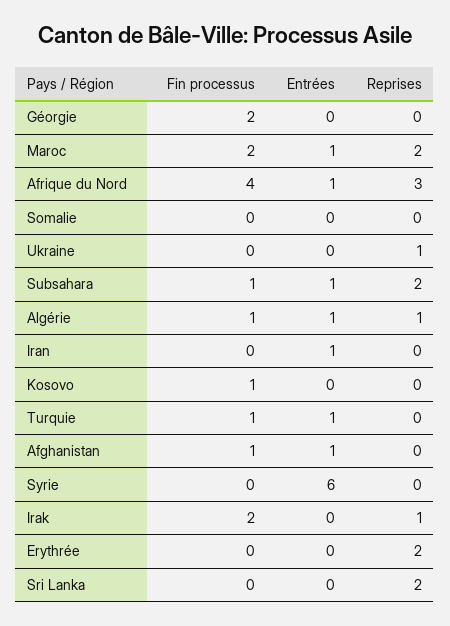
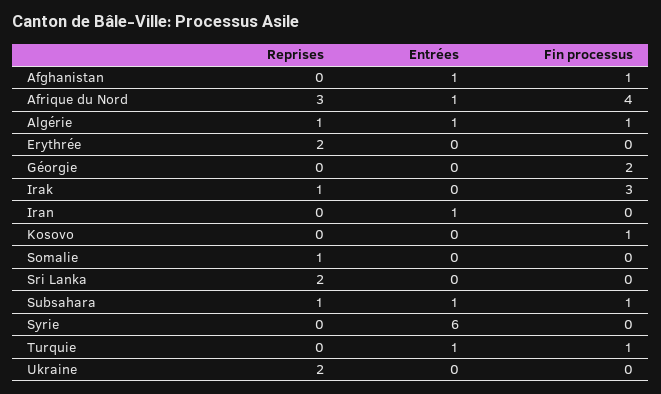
  {
    "Fin processus": {
      "Géorgie": 2,
-     "Maroc": 2,
      "Afrique du Nord": 4,
      "Somalie": 0,
      "Ukraine": 0,
      "Subsahara": 1,
      "Algérie": 1,
      "Iran": 0,
      "Kosovo": 1,
      "Turquie": 1,
      "Afghanistan": 1,
      "Syrie": 0,
-     "Irak": 2,
+     "Irak": 3,
      "Erythrée": 0,
      "Sri Lanka": 0
    },
    "Entrées": {
      "Géorgie": 0,
-     "Maroc": 1,
      "Afrique du Nord": 1,
      "Somalie": 0,
      "Ukraine": 0,
      "Subsahara": 1,
      "Algérie": 1,
      "Iran": 1,
      "Kosovo": 0,
      "Turquie": 1,
      "Afghanistan": 1,
      "Syrie": 6,
      "Irak": 0,
      "Erythrée": 0,
      "Sri Lanka": 0
    },
    "Reprises": {
      "Géorgie": 0,
-     "Maroc": 2,
      "Afrique du Nord": 3,
-     "Somalie": 0,
+     "Somalie": 1,
-     "Ukraine": 1,
+     "Ukraine": 2,
-     "Subsahara": 2,
+     "Subsahara": 1,
      "Algérie": 1,
      "Iran": 0,
      "Kosovo": 0,
      "Turquie": 0,
      "Afghanistan": 0,
      "Syrie": 0,
      "Irak": 1,
      "Erythrée": 2,
      "Sri Lanka": 2
    }
  }

